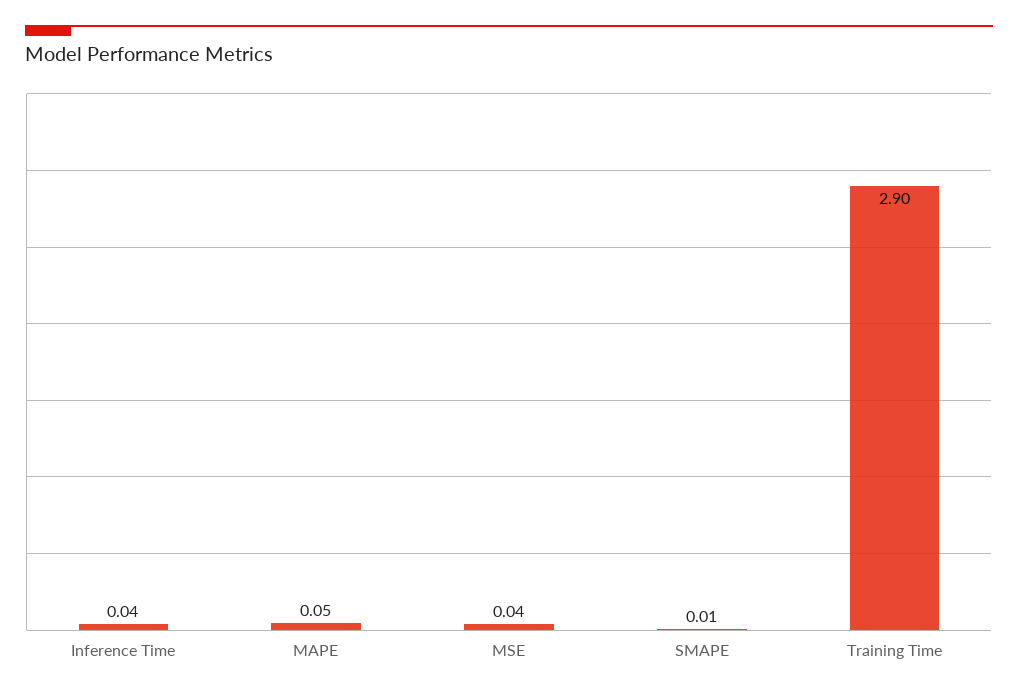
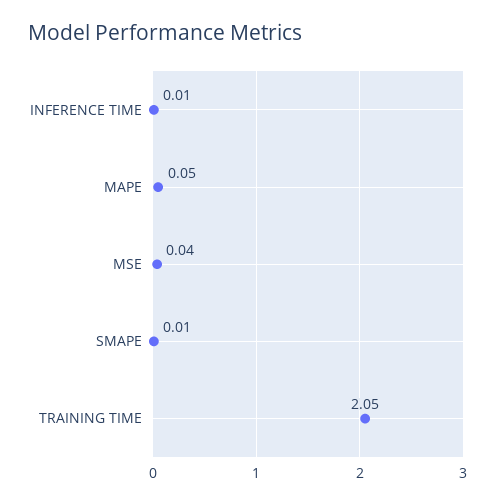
  {
-   "Inference Time": 0.04,
+   "Inference Time": 0.01,
    "MAPE": 0.05,
    "MSE": 0.04,
    "SMAPE": 0.01,
-   "Training Time": 2.9
+   "Training Time": 2.05
  }

